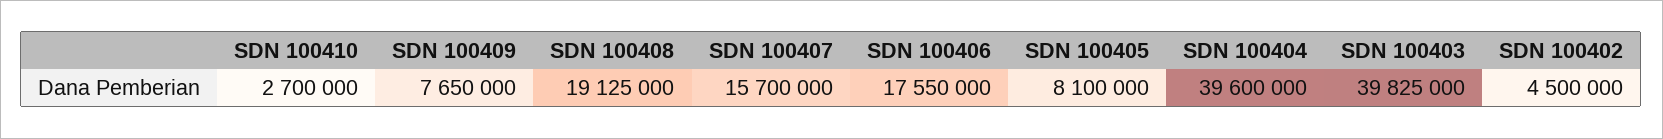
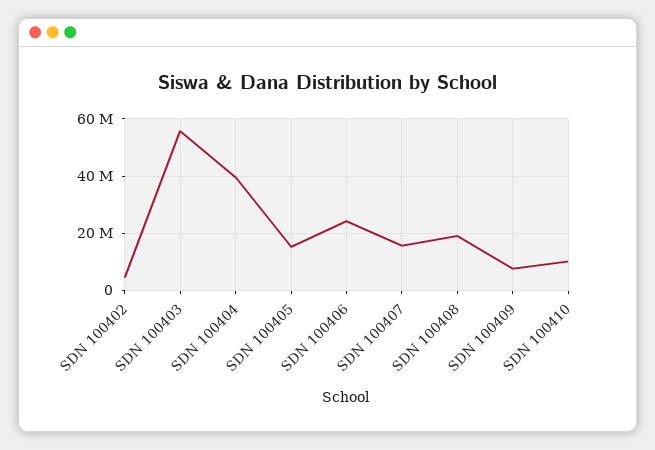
  {
-   "SDN 100410": 2700000,
+   "SDN 100410": 10000000,
    "SDN 100409": 7650000,
    "SDN 100408": 19125000,
    "SDN 100407": 15700000,
-   "SDN 100406": 17550000,
+   "SDN 100406": 25000000,
-   "SDN 100405": 8100000,
+   "SDN 100405": 15000000,
    "SDN 100404": 39600000,
-   "SDN 100403": 39825000,
+   "SDN 100403": 55000000,
    "SDN 100402": 4500000
  }

